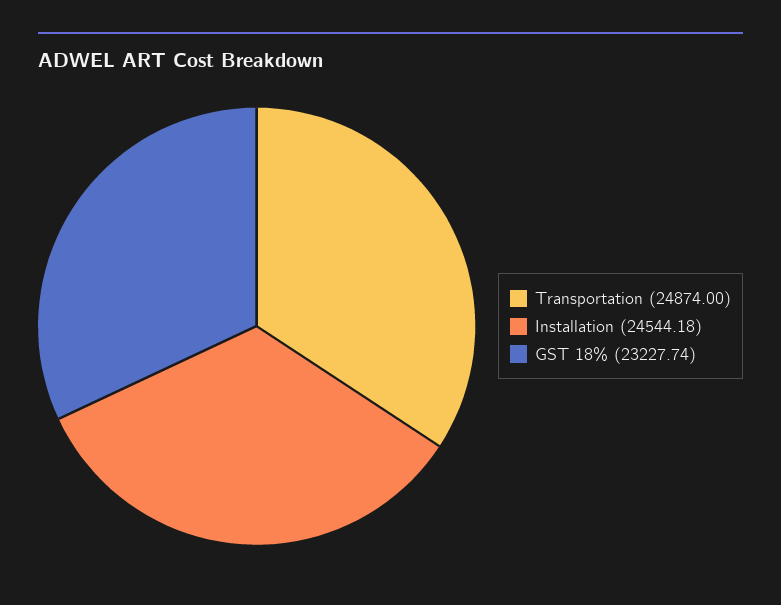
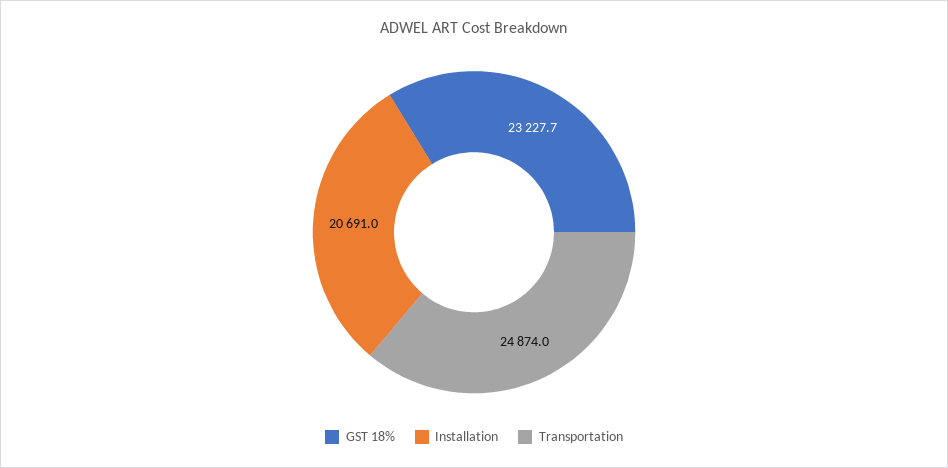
  {
    "Transportation": 24874,
-   "Installation": 24544.18,
+   "Installation": 20691,
    "GST 18%": 23227.74
  }

